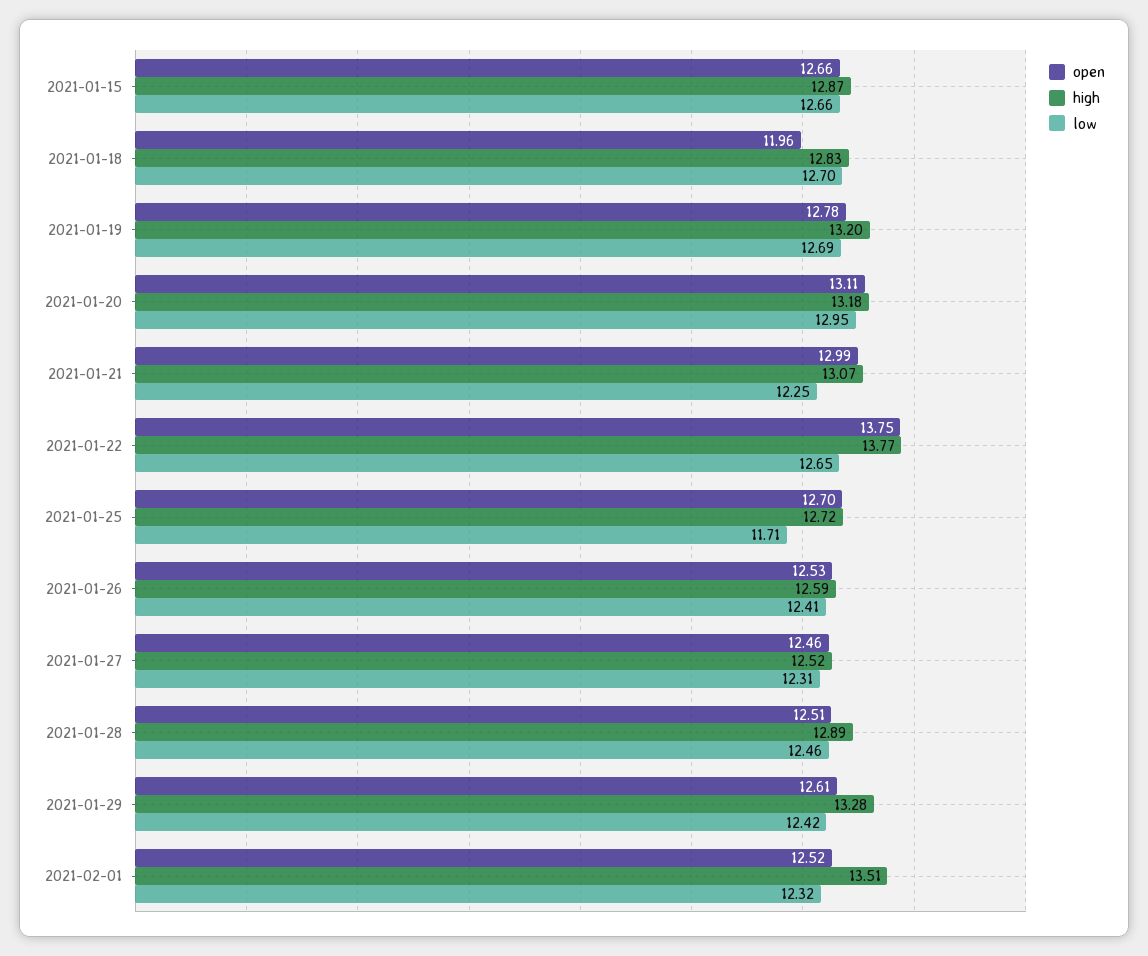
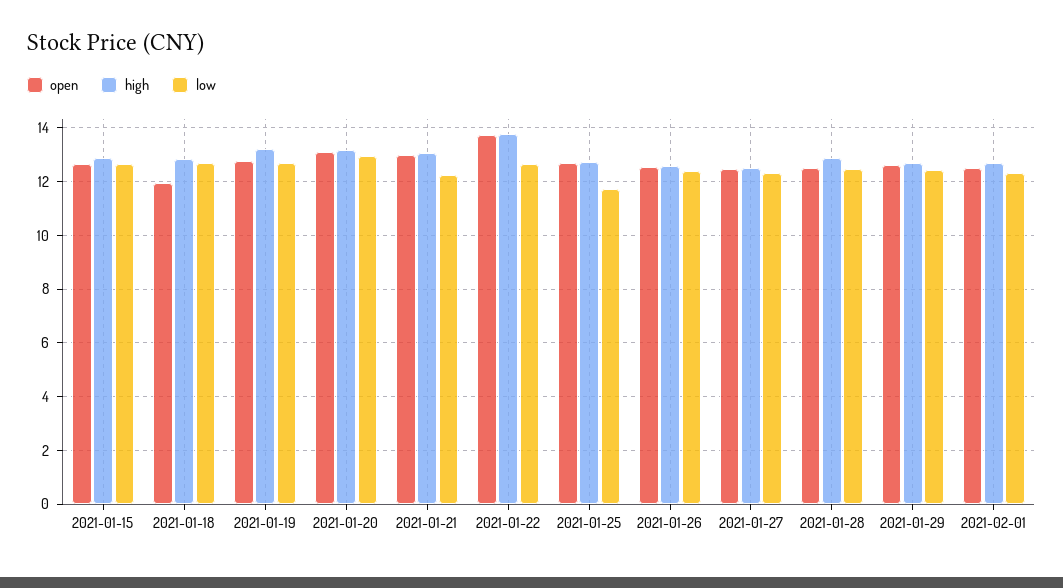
  {
    "open": {
      "2021-01-15": 12.66,
      "2021-01-18": 11.96,
      "2021-01-19": 12.78,
      "2021-01-20": 13.11,
      "2021-01-21": 12.99,
      "2021-01-22": 13.75,
      "2021-01-25": 12.7,
      "2021-01-26": 12.53,
      "2021-01-27": 12.46,
      "2021-01-28": 12.51,
      "2021-01-29": 12.61,
      "2021-02-01": 12.52
    },
    "high": {
      "2021-01-15": 12.87,
      "2021-01-18": 12.83,
      "2021-01-19": 13.2,
      "2021-01-20": 13.18,
      "2021-01-21": 13.07,
      "2021-01-22": 13.77,
      "2021-01-25": 12.72,
      "2021-01-26": 12.59,
      "2021-01-27": 12.52,
      "2021-01-28": 12.89,
-     "2021-01-29": 13.28,
+     "2021-01-29": 12.75,
-     "2021-02-01": 13.51
+     "2021-02-01": 12.75
    },
    "low": {
      "2021-01-15": 12.66,
      "2021-01-18": 12.7,
      "2021-01-19": 12.69,
      "2021-01-20": 12.95,
      "2021-01-21": 12.25,
      "2021-01-22": 12.65,
      "2021-01-25": 11.71,
      "2021-01-26": 12.41,
      "2021-01-27": 12.31,
      "2021-01-28": 12.46,
      "2021-01-29": 12.42,
      "2021-02-01": 12.32
    }
  }

